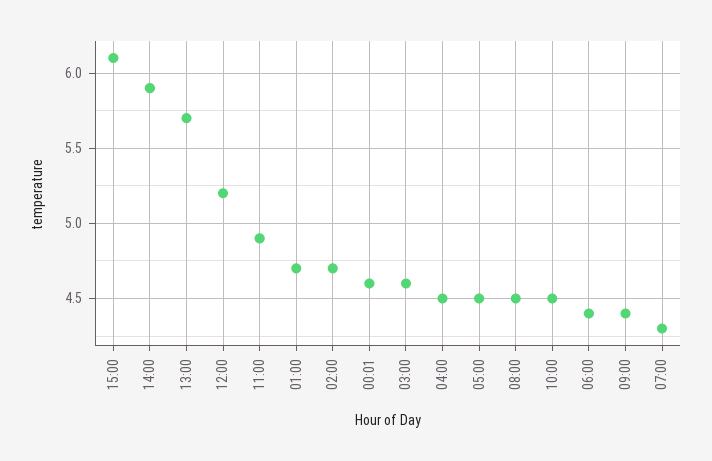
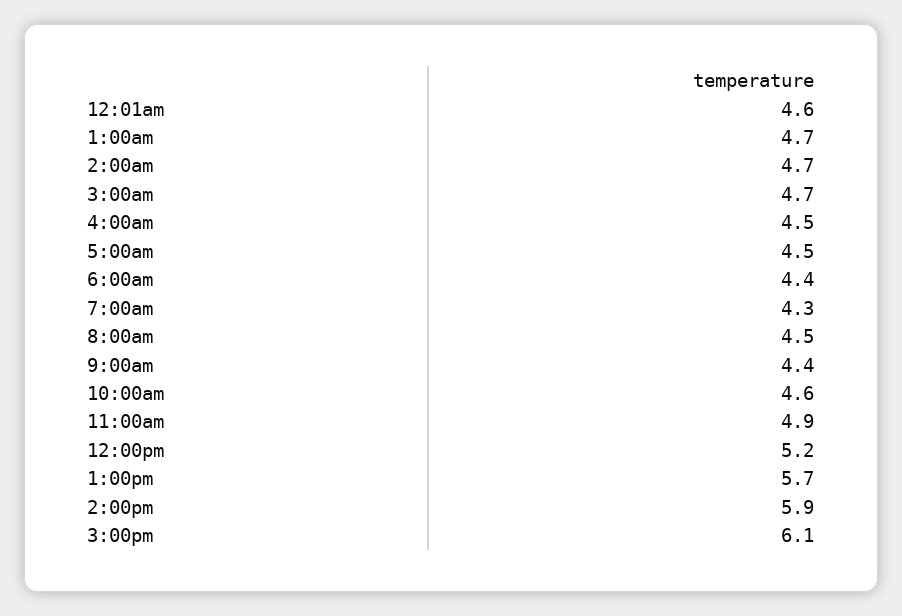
  {
    "15:00": 6.1,
    "14:00": 5.9,
    "13:00": 5.7,
    "12:00": 5.2,
    "11:00": 4.9,
    "01:00": 4.7,
    "02:00": 4.7,
    "00:01": 4.6,
-   "03:00": 4.6,
+   "03:00": 4.7,
    "04:00": 4.5,
    "05:00": 4.5,
    "08:00": 4.5,
-   "10:00": 4.5,
+   "10:00": 4.6,
    "06:00": 4.4,
    "09:00": 4.4,
    "07:00": 4.3
  }

